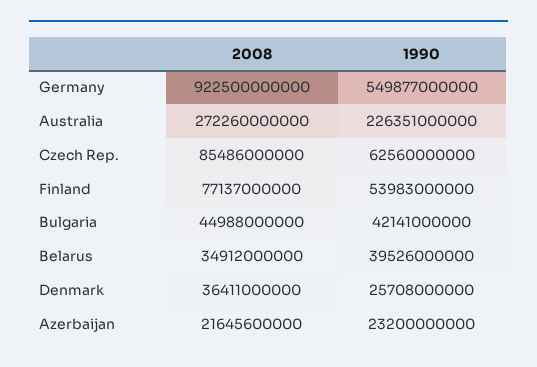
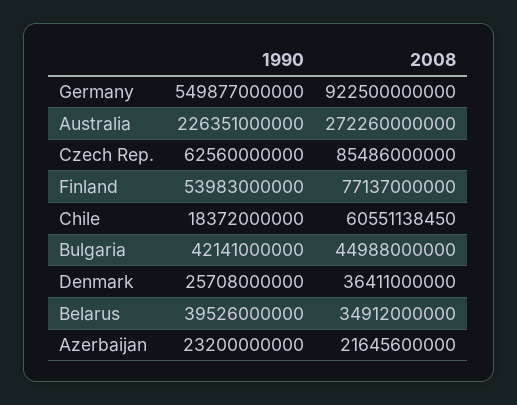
  {
    "2008": {
      "Germany": 922500000000,
      "Australia": 272260000000,
      "Czech Rep.": 85486000000,
      "Finland": 77137000000,
      "Bulgaria": 44988000000,
      "Belarus": 34912000000,
      "Denmark": 36411000000,
-     "Azerbaijan": 21645600000
+     "Azerbaijan": 21645600000,
+     "Chile": 60551138450
    },
    "1990": {
      "Germany": 549877000000,
      "Australia": 226351000000,
      "Czech Rep.": 62560000000,
      "Finland": 53983000000,
      "Bulgaria": 42141000000,
      "Belarus": 39526000000,
      "Denmark": 25708000000,
-     "Azerbaijan": 23200000000
+     "Azerbaijan": 23200000000,
+     "Chile": 18372000000
    }
  }

